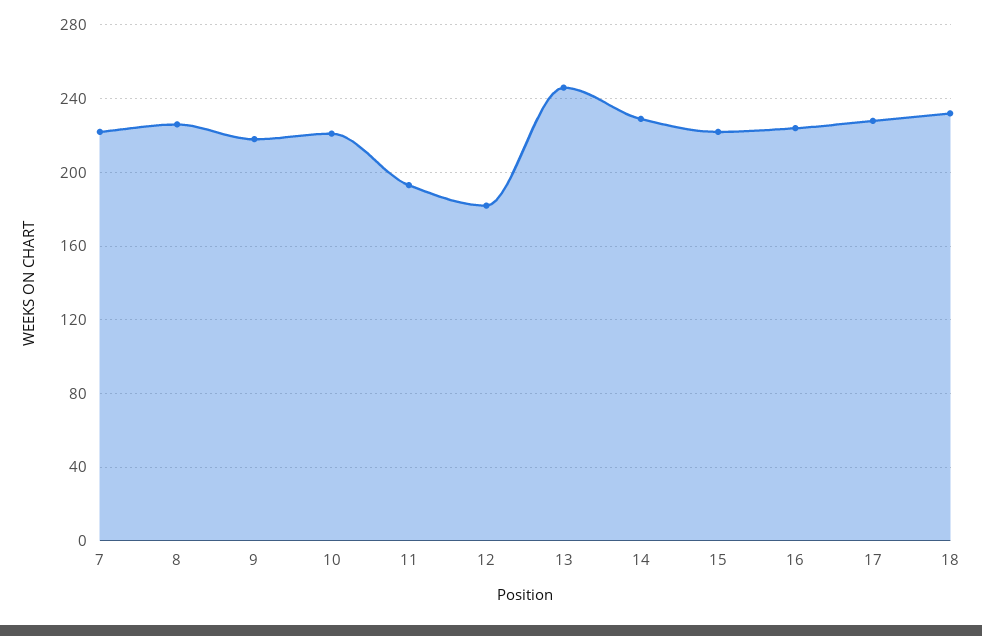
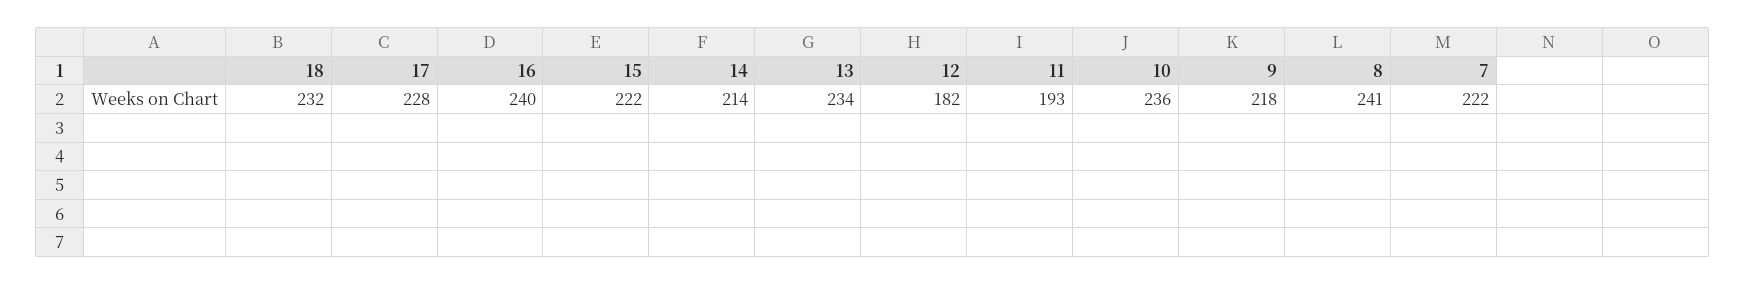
  {
    "7": 222,
-   "8": 225,
+   "8": 241,
    "9": 218,
-   "10": 220,
+   "10": 236,
    "11": 193,
    "12": 182,
-   "13": 245,
+   "13": 234,
-   "14": 230,
+   "14": 214,
    "15": 222,
-   "16": 225,
+   "16": 240,
    "17": 228,
    "18": 232
  }

